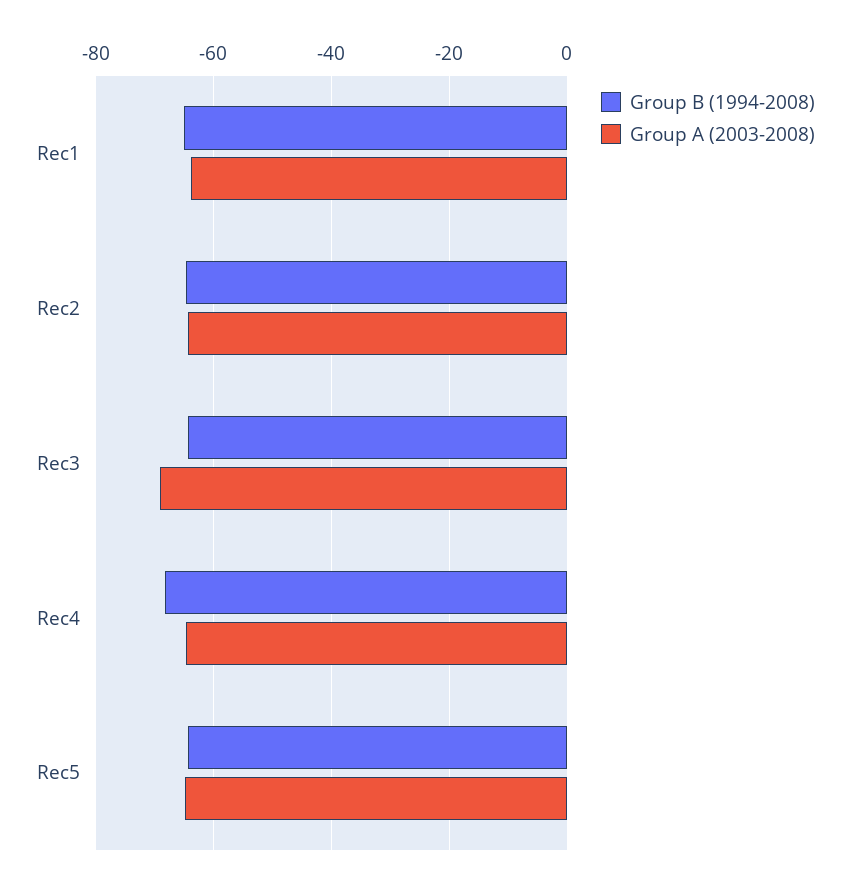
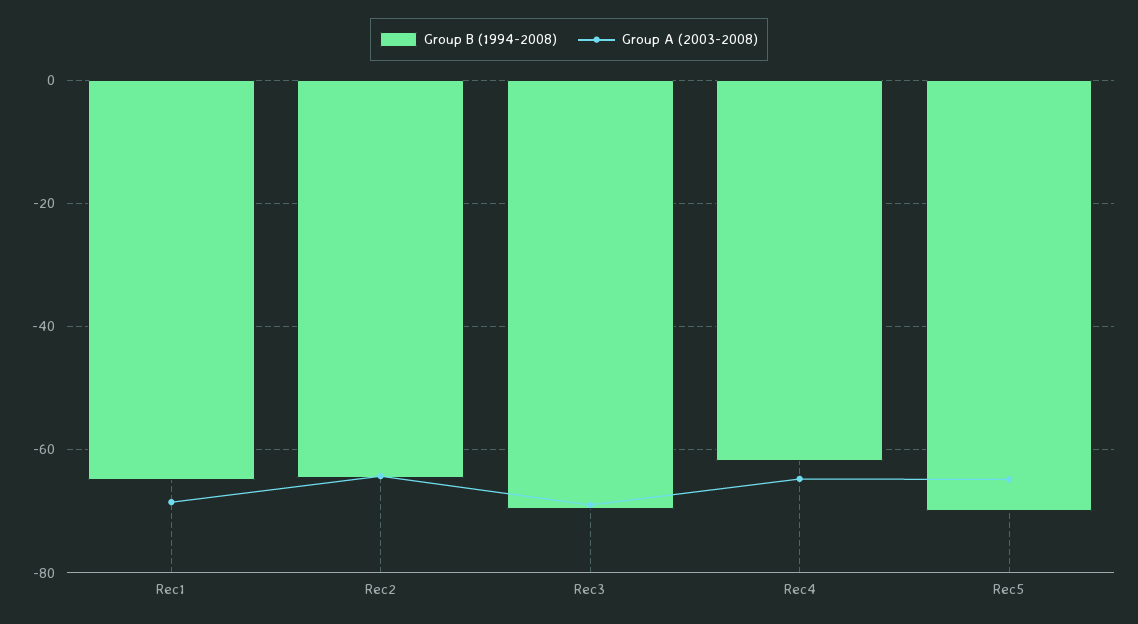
  {
    "Group B (1994-2008)": {
      "Rec1": -64,
      "Rec2": -64,
-     "Rec3": -64,
+     "Rec3": -70,
-     "Rec4": -68,
+     "Rec4": -62,
-     "Rec5": -64
+     "Rec5": -70
    },
    "Group A (2003-2008)": {
-     "Rec1": -64,
+     "Rec1": -68,
      "Rec2": -64,
      "Rec3": -68,
      "Rec4": -64,
      "Rec5": -64
    }
  }

